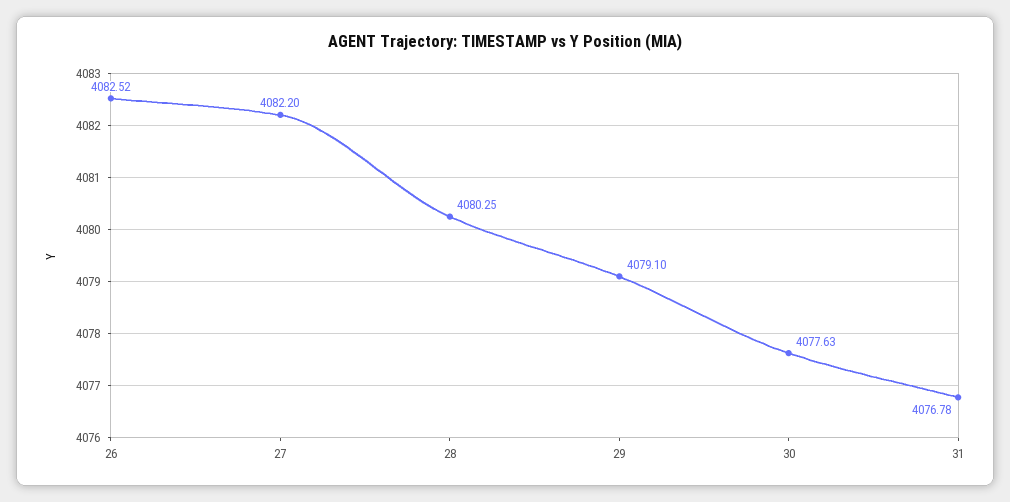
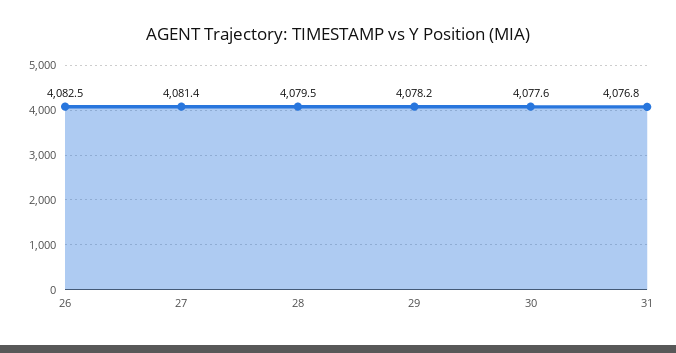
  {
    "26": 4082.52,
-   "27": 4082.2,
+   "27": 4081.4,
-   "28": 4080.25,
+   "28": 4079.5,
-   "29": 4079.1,
+   "29": 4078.2,
    "30": 4077.63,
    "31": 4076.78
  }

